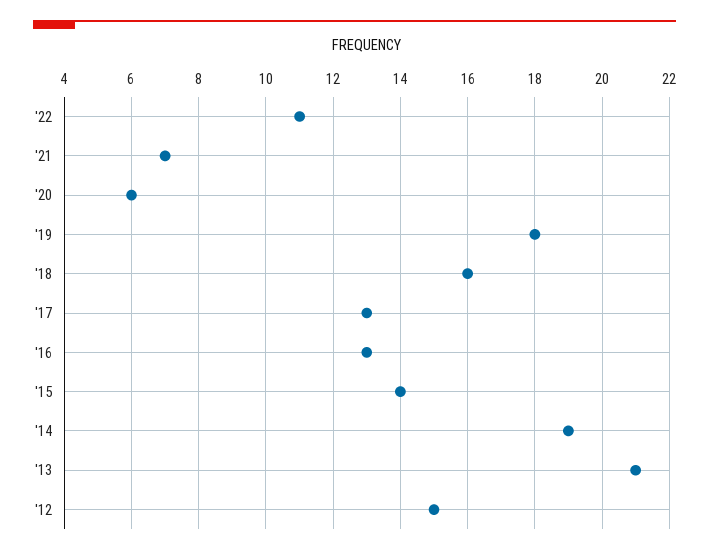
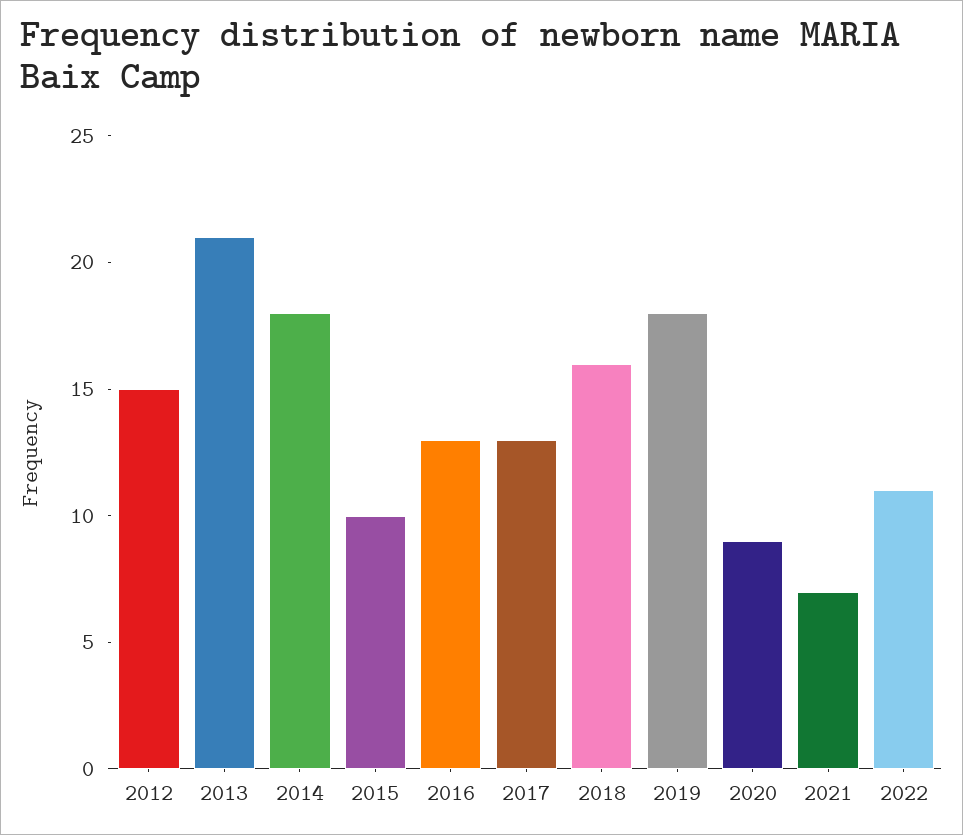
  {
    "'22": 11,
    "'21": 7,
-   "'20": 6,
+   "'20": 9,
    "'19": 18,
    "'18": 16,
    "'17": 13,
    "'16": 13,
-   "'15": 14,
+   "'15": 10,
-   "'14": 19,
+   "'14": 18,
    "'13": 21,
    "'12": 15
  }

